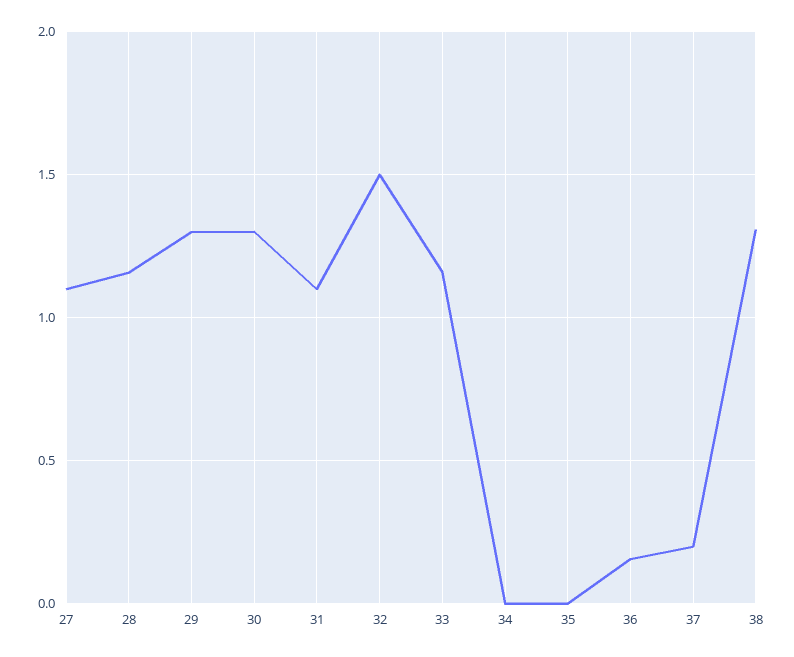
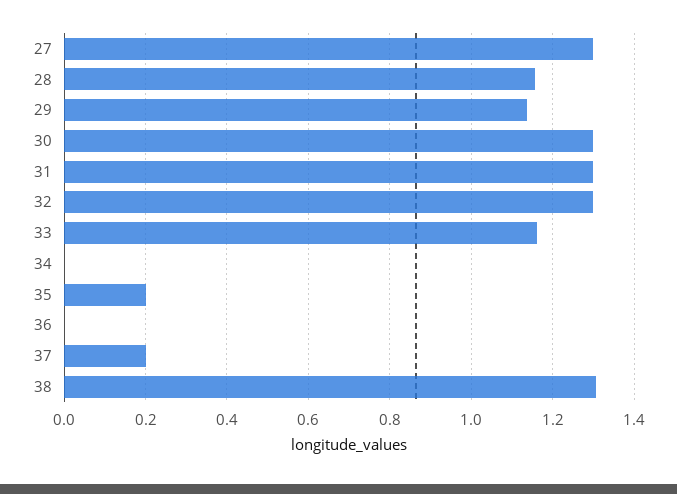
  {
-   "27": 1.1,
+   "27": 1.3,
    "28": 1.16,
-   "29": 1.3,
+   "29": 1.14,
    "30": 1.3,
-   "31": 1.1,
+   "31": 1.3,
-   "32": 1.5,
+   "32": 1.3,
    "33": 1.16,
    "34": 0,
-   "35": 0,
+   "35": 0.2,
-   "36": 0.15,
+   "36": 0,
    "37": 0.2,
    "38": 1.3
  }

